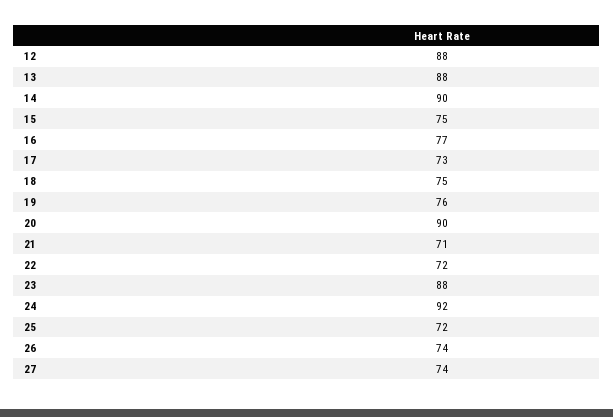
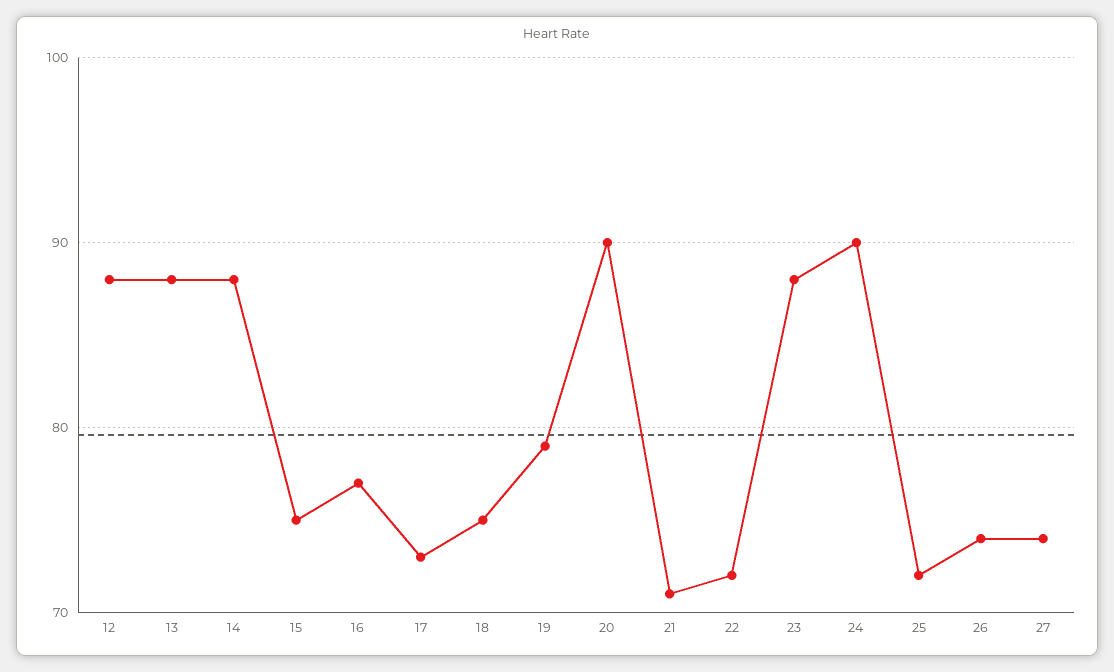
  {
    "12": 88,
    "13": 88,
-   "14": 90,
+   "14": 88,
    "15": 75,
    "16": 77,
    "17": 73,
    "18": 75,
-   "19": 76,
+   "19": 79,
    "20": 90,
    "21": 71,
    "22": 72,
    "23": 88,
-   "24": 92,
+   "24": 90,
    "25": 72,
    "26": 74,
    "27": 74
  }

